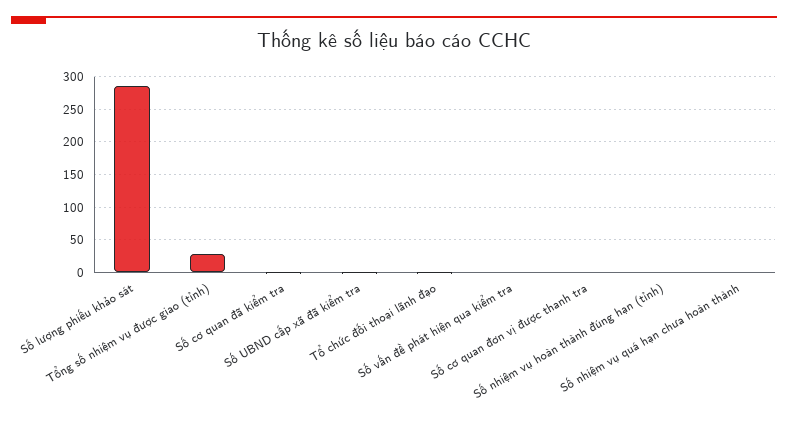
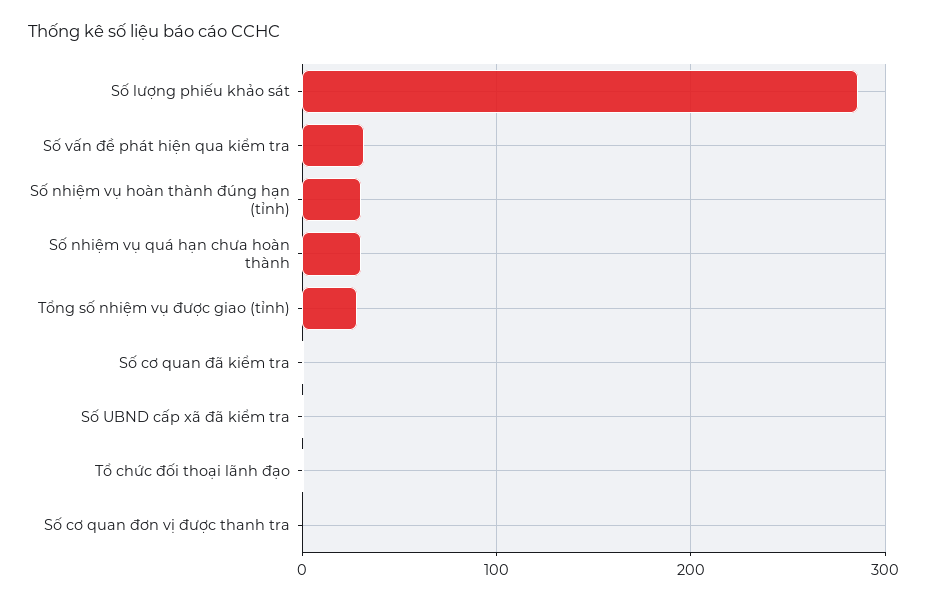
  {
    "Số lượng phiếu khảo sát": 290,
    "Tổng số nhiệm vụ được giao (tỉnh)": 30,
    "Số cơ quan đã kiểm tra": 0,
    "Số UBND cấp xã đã kiểm tra": 0,
    "Tổ chức đối thoại lãnh đạo": 0,
-   "Số vấn đề phát hiện qua kiểm tra": 0,
+   "Số vấn đề phát hiện qua kiểm tra": 30,
    "Số cơ quan đơn vị được thanh tra": 0,
-   "Số nhiệm vụ hoàn thành đúng hạn (tỉnh)": 0,
+   "Số nhiệm vụ hoàn thành đúng hạn (tỉnh)": 30,
-   "Số nhiệm vụ quá hạn chưa hoàn thành": 0
+   "Số nhiệm vụ quá hạn chưa hoàn thành": 30
  }

